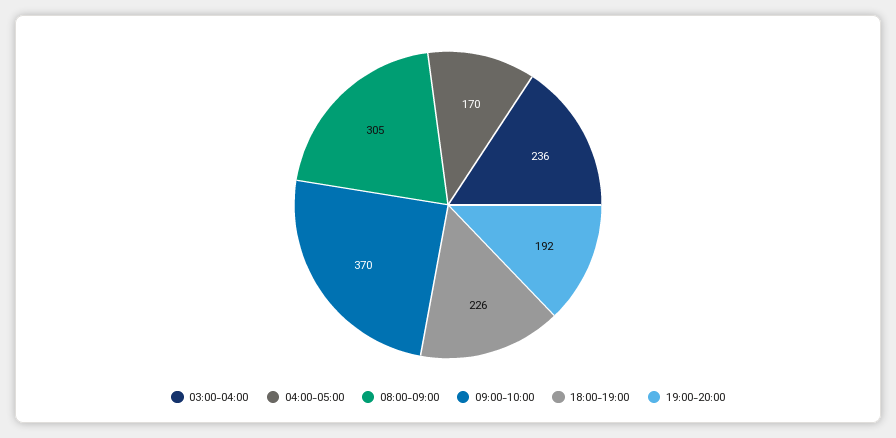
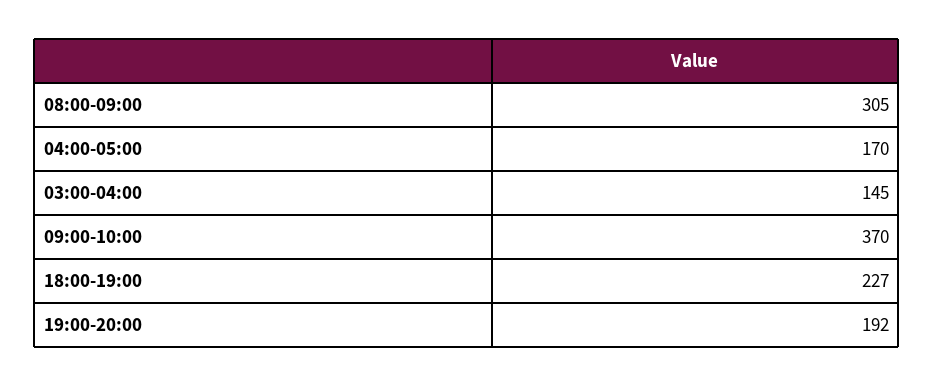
  {
-   "03:00-04:00": 236,
+   "03:00-04:00": 145,
    "04:00-05:00": 170,
    "08:00-09:00": 305,
    "09:00-10:00": 370,
-   "18:00-19:00": 226,
+   "18:00-19:00": 227,
    "19:00-20:00": 192
  }

